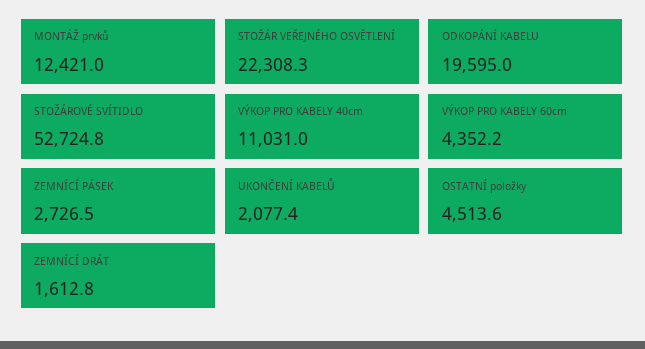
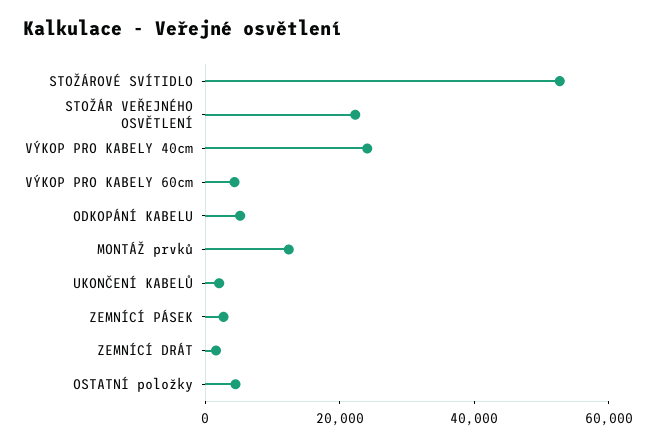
  {
    "MONTÁŽ prvků": 12421,
    "STOŽÁR VEŘEJNÉHO OSVĚTLENÍ": 22308.3,
-   "ODKOPÁNÍ KABELU": 19595,
+   "ODKOPÁNÍ KABELU": 5000,
    "STOŽÁROVÉ SVÍTIDLO": 52724.8,
-   "VÝKOP PRO KABELY 40cm": 11031,
+   "VÝKOP PRO KABELY 40cm": 25000,
    "VÝKOP PRO KABELY 60cm": 4352.2,
    "ZEMNÍCÍ PÁSEK": 2726.5,
    "UKONČENÍ KABELŮ": 2077.4,
    "OSTATNÍ položky": 4513.6,
    "ZEMNÍCÍ DRÁT": 1612.8
  }

